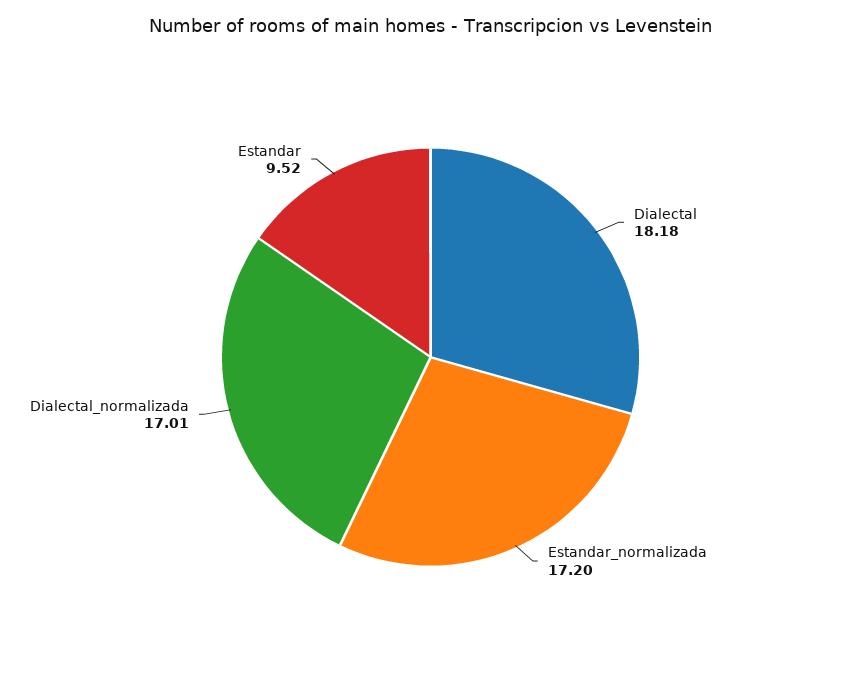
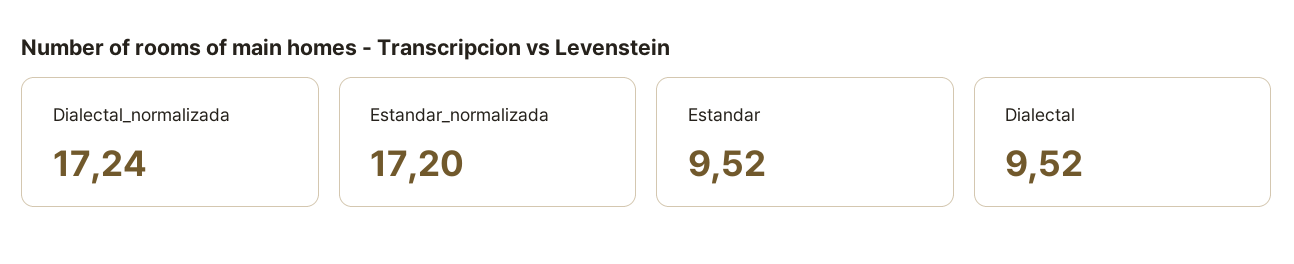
  {
-   "Dialectal": 18.18,
+   "Dialectal": 9.52,
    "Estandar_normalizada": 17.2,
-   "Dialectal_normalizada": 17.01,
+   "Dialectal_normalizada": 17.24,
    "Estandar": 9.52
  }

